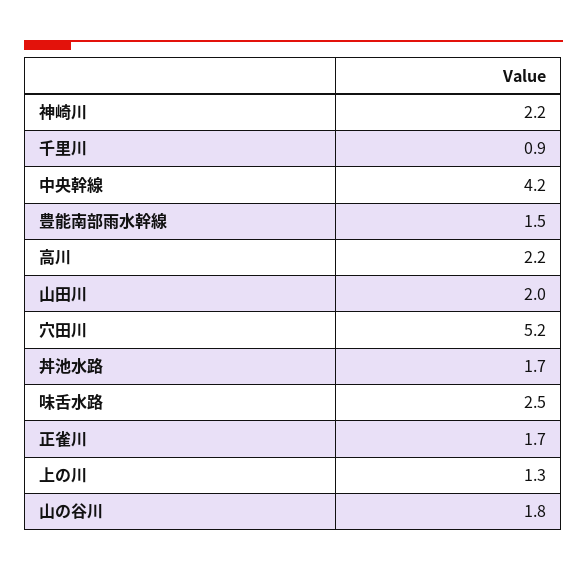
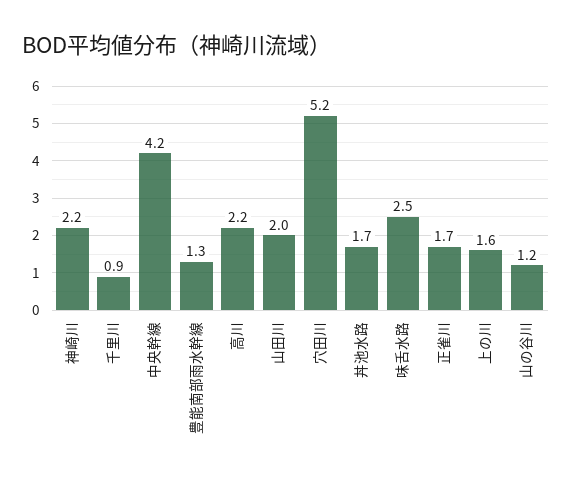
  {
    "神崎川": 2.2,
    "千里川": 0.9,
    "中央幹線": 4.2,
-   "豊能南部雨水幹線": 1.5,
+   "豊能南部雨水幹線": 1.3,
    "高川": 2.2,
    "山田川": 2,
    "穴田川": 5.2,
    "丼池水路": 1.7,
    "味舌水路": 2.5,
    "正雀川": 1.7,
-   "上の川": 1.3,
+   "上の川": 1.6,
-   "山の谷川": 1.8
+   "山の谷川": 1.2
  }

